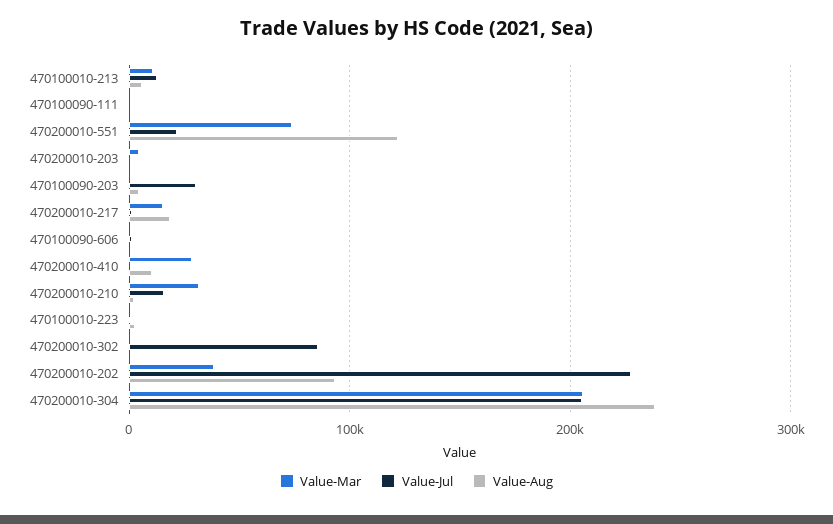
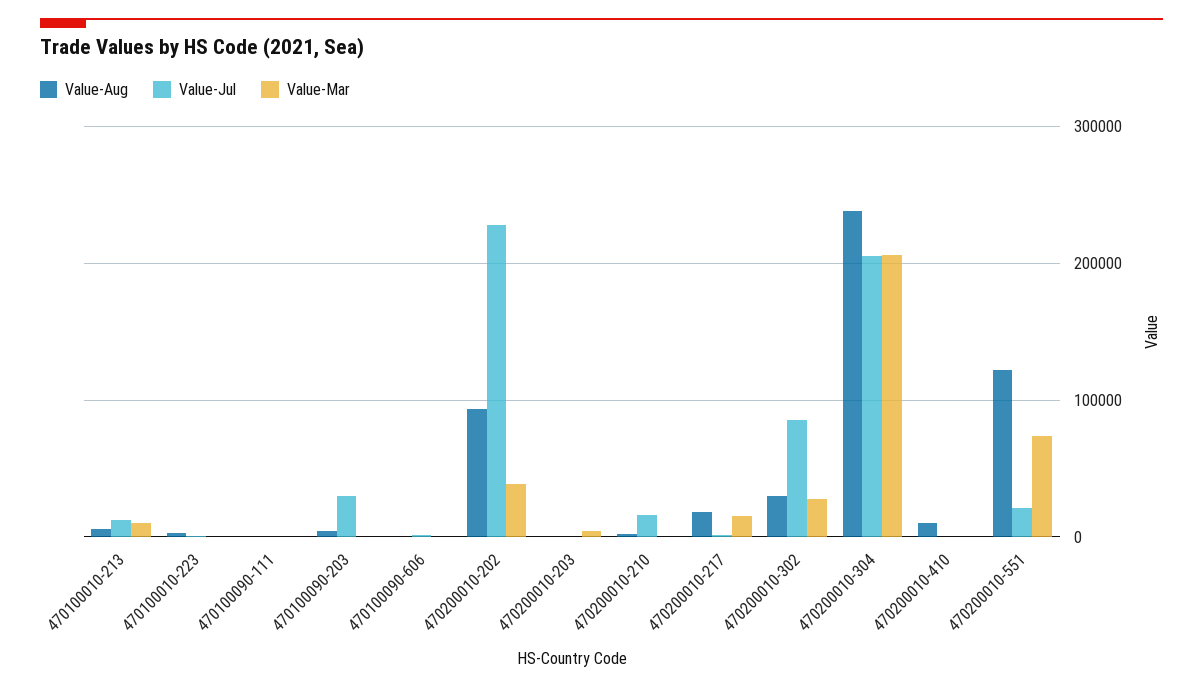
  {
    "Value-Mar": {
      "470100010-213": 10000,
      "470100090-111": 0,
      "470200010-551": 70000,
      "470200010-203": 0,
      "470100090-203": 0,
      "470200010-217": 20000,
      "470100090-606": 0,
-     "470200010-410": 30000,
+     "470200010-410": 0,
-     "470200010-210": 30000,
+     "470200010-210": 0,
      "470100010-223": 0,
-     "470200010-302": 0,
+     "470200010-302": 30000,
      "470200010-202": 40000,
      "470200010-304": 210000
    },
    "Value-Jul": {
      "470100010-213": 10000,
      "470100090-111": 0,
      "470200010-551": 20000,
      "470200010-203": 0,
      "470100090-203": 30000,
      "470200010-217": 0,
      "470100090-606": 0,
      "470200010-410": 0,
      "470200010-210": 20000,
      "470100010-223": 0,
      "470200010-302": 90000,
      "470200010-202": 230000,
      "470200010-304": 210000
    },
    "Value-Aug": {
      "470100010-213": 10000,
      "470100090-111": 0,
      "470200010-551": 120000,
      "470200010-203": 0,
      "470100090-203": 0,
      "470200010-217": 20000,
      "470100090-606": 0,
      "470200010-410": 10000,
      "470200010-210": 0,
      "470100010-223": 0,
-     "470200010-302": 0,
+     "470200010-302": 30000,
      "470200010-202": 90000,
      "470200010-304": 240000
    }
  }

